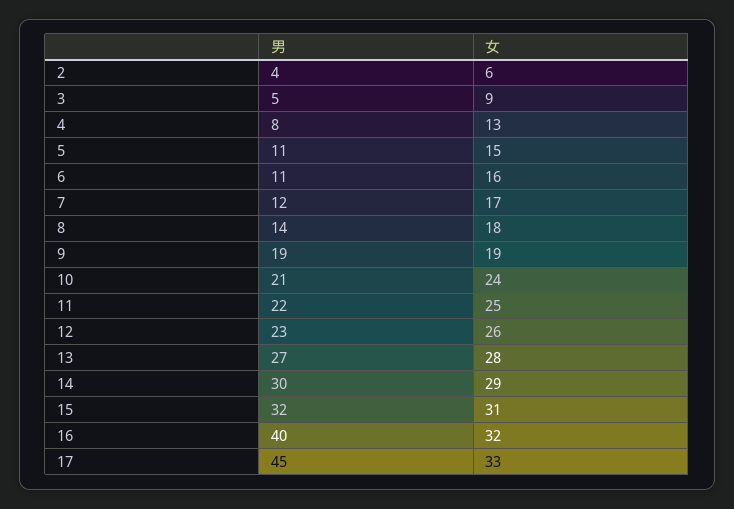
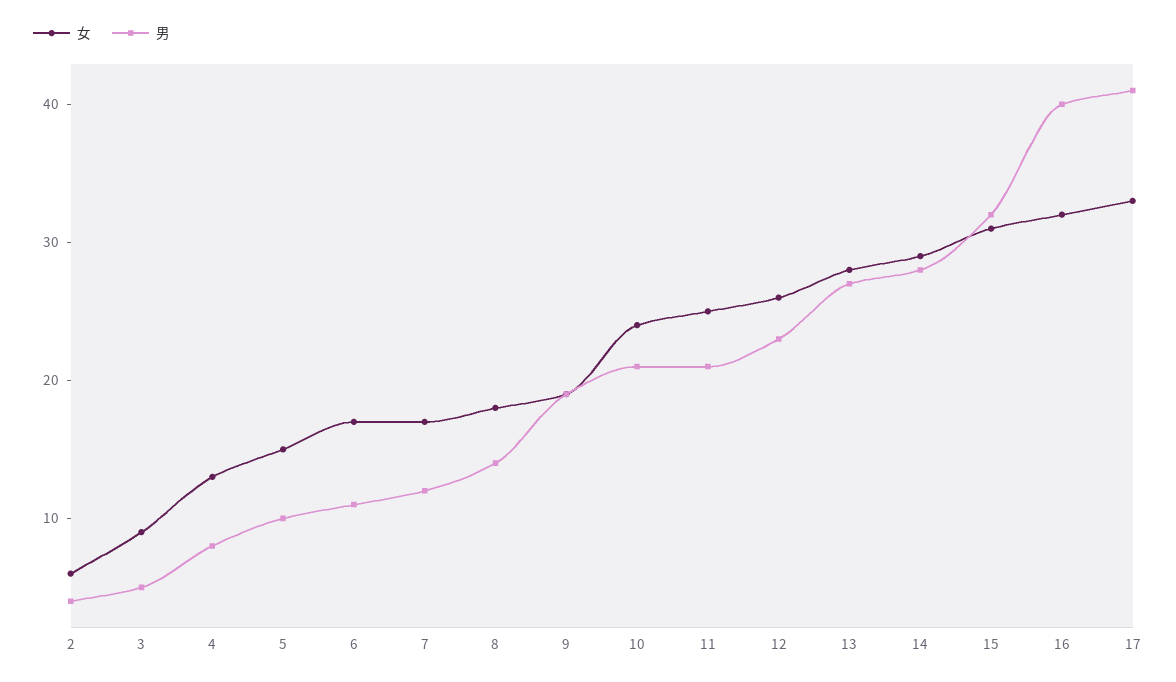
  {
    "男": {
      "2": 4,
      "3": 5,
      "4": 8,
-     "5": 11,
+     "5": 10,
      "6": 11,
      "7": 12,
      "8": 14,
      "9": 19,
      "10": 21,
-     "11": 22,
+     "11": 21,
      "12": 23,
      "13": 27,
-     "14": 30,
+     "14": 28,
      "15": 32,
      "16": 40,
-     "17": 45
+     "17": 41
    },
    "女": {
      "2": 6,
      "3": 9,
      "4": 13,
      "5": 15,
-     "6": 16,
+     "6": 17,
      "7": 17,
      "8": 18,
      "9": 19,
      "10": 24,
      "11": 25,
      "12": 26,
      "13": 28,
      "14": 29,
      "15": 31,
      "16": 32,
      "17": 33
    }
  }

